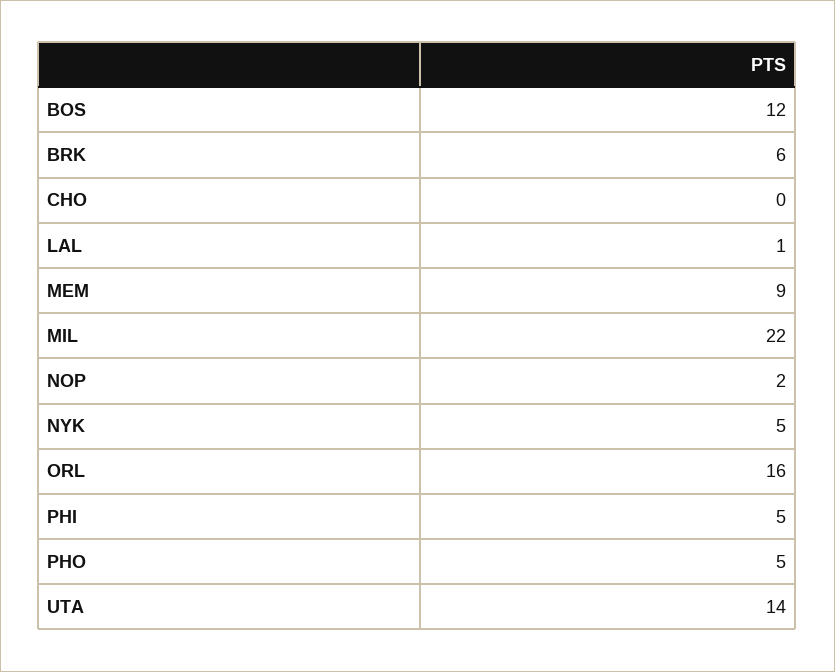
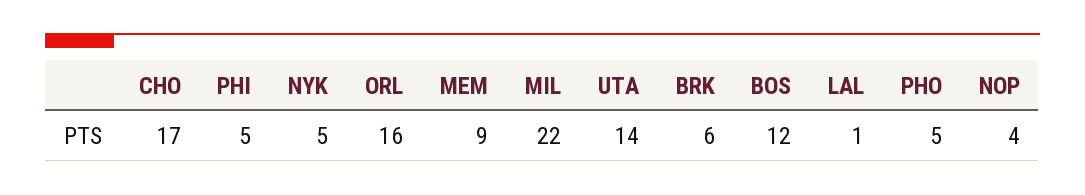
  {
    "BOS": 12,
    "BRK": 6,
-   "CHO": 0,
+   "CHO": 17,
    "LAL": 1,
    "MEM": 9,
    "MIL": 22,
-   "NOP": 2,
+   "NOP": 4,
    "NYK": 5,
    "ORL": 16,
    "PHI": 5,
    "PHO": 5,
    "UTA": 14
  }

